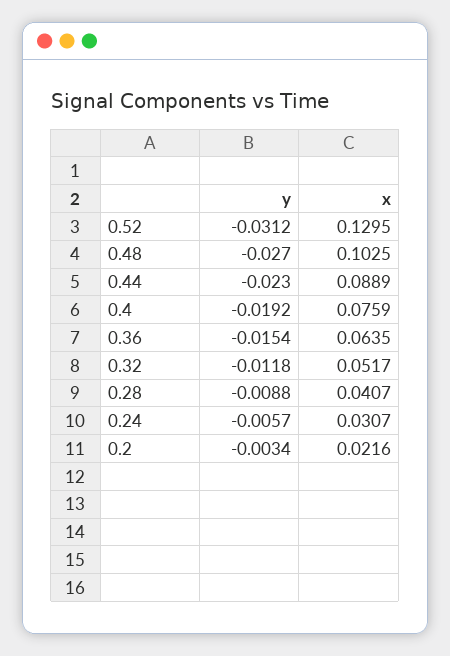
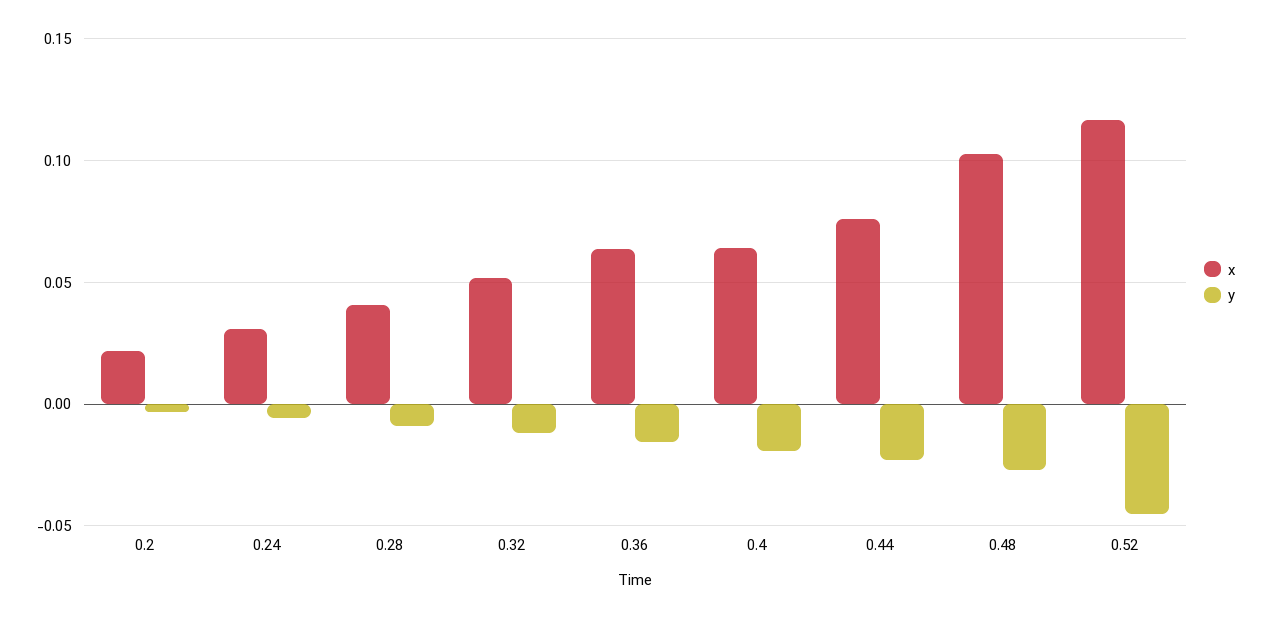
  {
    "y": {
-     "0.52": -0.0312,
+     "0.52": -0.045,
      "0.48": -0.027,
      "0.44": -0.023,
      "0.4": -0.0192,
      "0.36": -0.0154,
      "0.32": -0.0118,
      "0.28": -0.0088,
      "0.24": -0.0057,
      "0.2": -0.0034
    },
    "x": {
-     "0.52": 0.1295,
+     "0.52": 0.115,
      "0.48": 0.1025,
-     "0.44": 0.0889,
+     "0.44": 0.075,
-     "0.4": 0.0759,
+     "0.4": 0.065,
      "0.36": 0.0635,
      "0.32": 0.0517,
      "0.28": 0.0407,
      "0.24": 0.0307,
      "0.2": 0.0216
    }
  }

